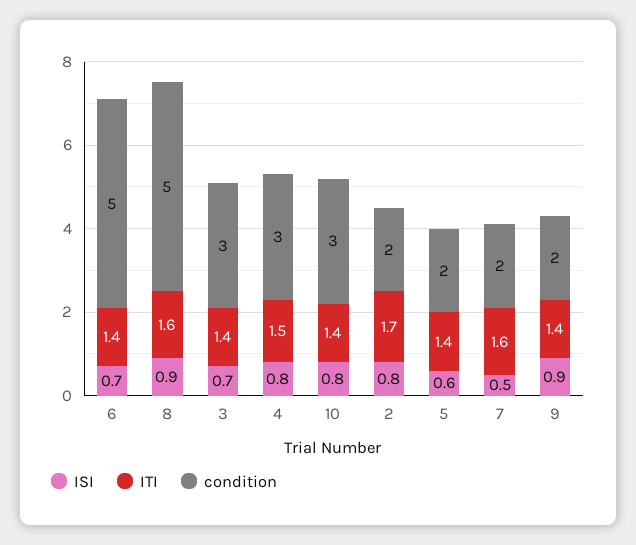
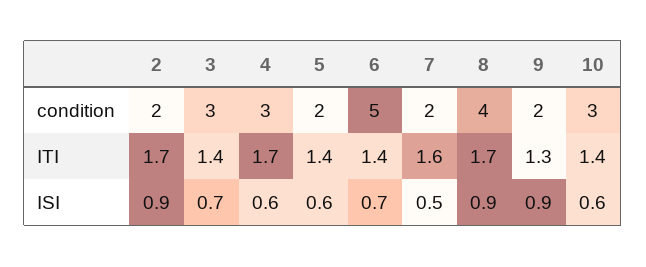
  {
    "ISI": {
      "6": 0.7,
      "8": 0.9,
      "3": 0.7,
-     "4": 0.8,
+     "4": 0.6,
-     "10": 0.8,
+     "10": 0.6,
-     "2": 0.8,
+     "2": 0.9,
      "5": 0.6,
      "7": 0.5,
      "9": 0.9
    },
    "ITI": {
      "6": 1.4,
-     "8": 1.6,
+     "8": 1.7,
      "3": 1.4,
-     "4": 1.5,
+     "4": 1.7,
      "10": 1.4,
      "2": 1.7,
      "5": 1.4,
      "7": 1.6,
-     "9": 1.4
+     "9": 1.3
    },
    "condition": {
      "6": 5,
-     "8": 5,
+     "8": 4,
      "3": 3,
      "4": 3,
      "10": 3,
      "2": 2,
      "5": 2,
      "7": 2,
      "9": 2
    }
  }

